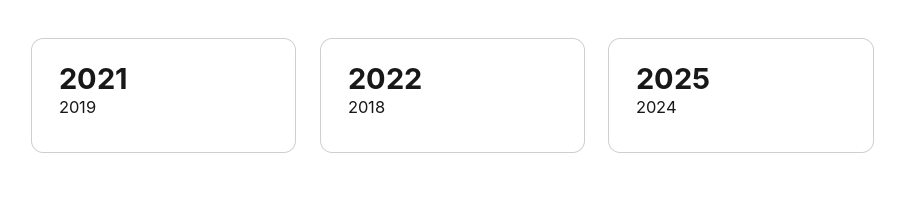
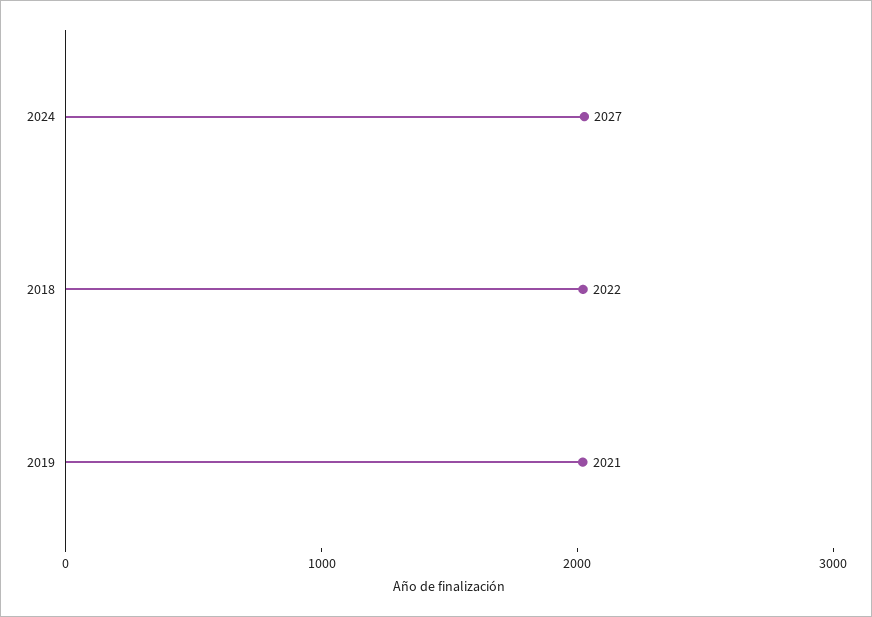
  {
    "2019": 2021,
    "2018": 2022,
-   "2024": 2025
+   "2024": 2027
  }

